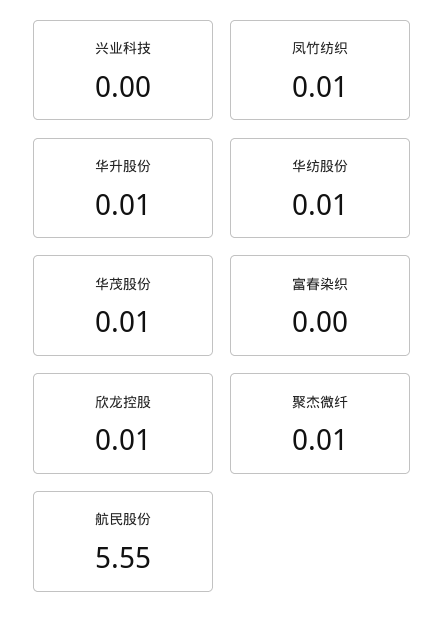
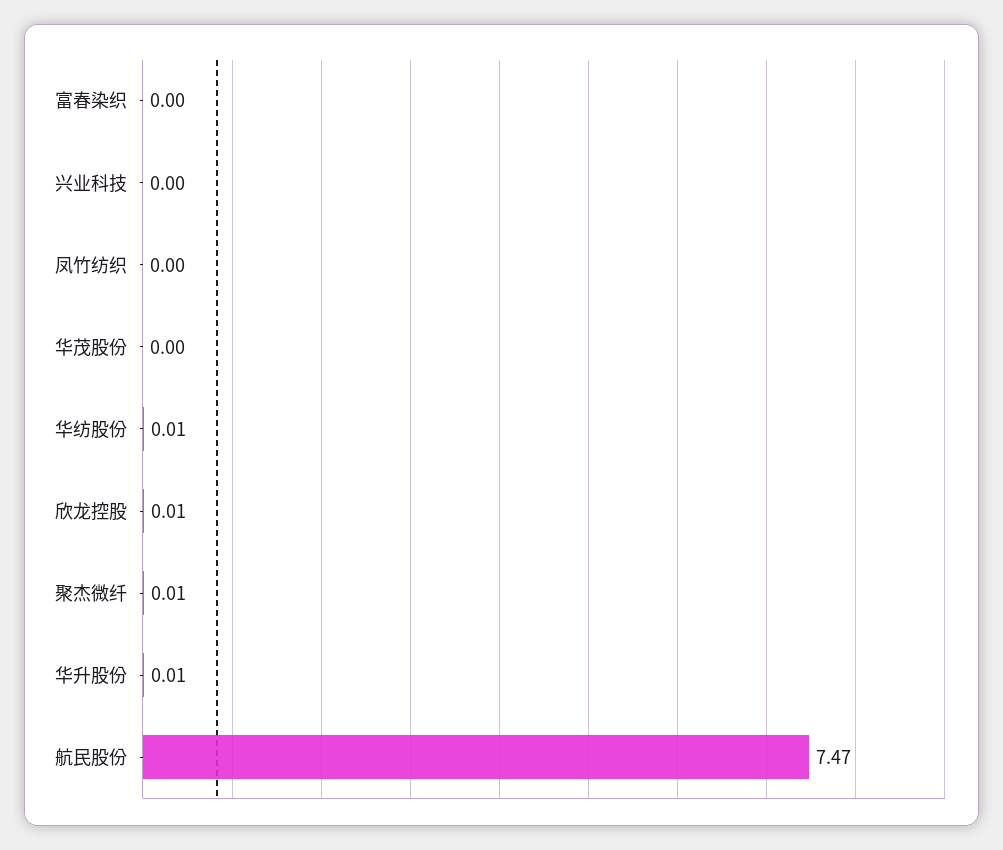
  {
    "兴业科技": 0,
-   "凤竹纺织": 0.01,
+   "凤竹纺织": 0,
    "华升股份": 0.01,
    "华纺股份": 0.01,
-   "华茂股份": 0.01,
+   "华茂股份": 0,
    "富春染织": 0,
    "欣龙控股": 0.01,
    "聚杰微纤": 0.01,
-   "航民股份": 5.55
+   "航民股份": 7.47
  }

